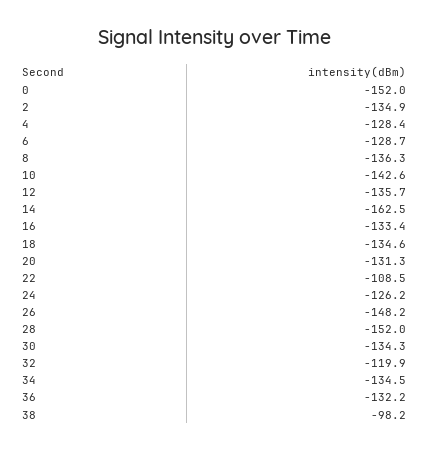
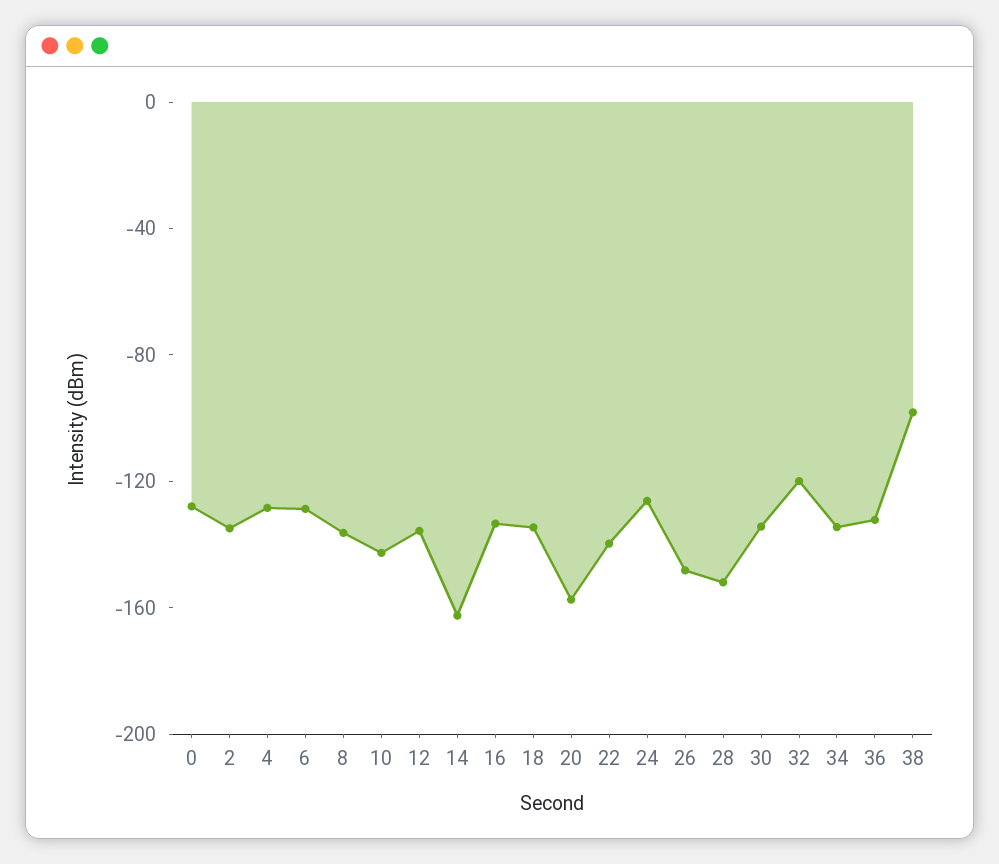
  {
-   "0": -152,
+   "0": -130,
    "2": -134.9,
    "4": -128.4,
    "6": -128.7,
    "8": -136.3,
    "10": -142.6,
    "12": -135.7,
    "14": -162.5,
    "16": -133.4,
    "18": -134.6,
-   "20": -131.3,
+   "20": -160,
-   "22": -108.5,
+   "22": -140,
    "24": -126.2,
    "26": -148.2,
    "28": -152,
    "30": -134.3,
    "32": -119.9,
    "34": -134.5,
    "36": -132.2,
    "38": -98.2
  }

